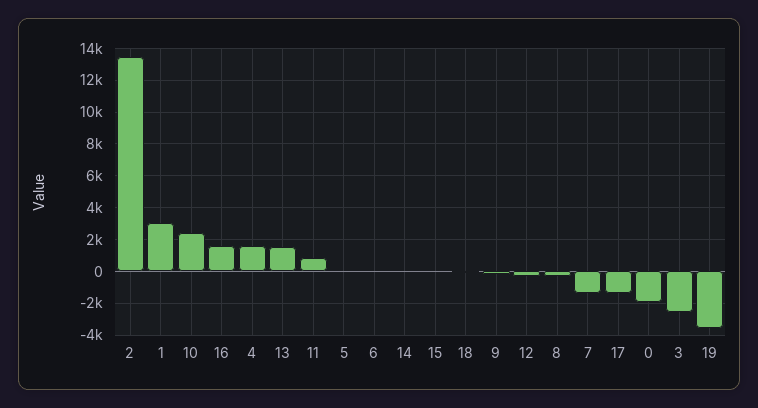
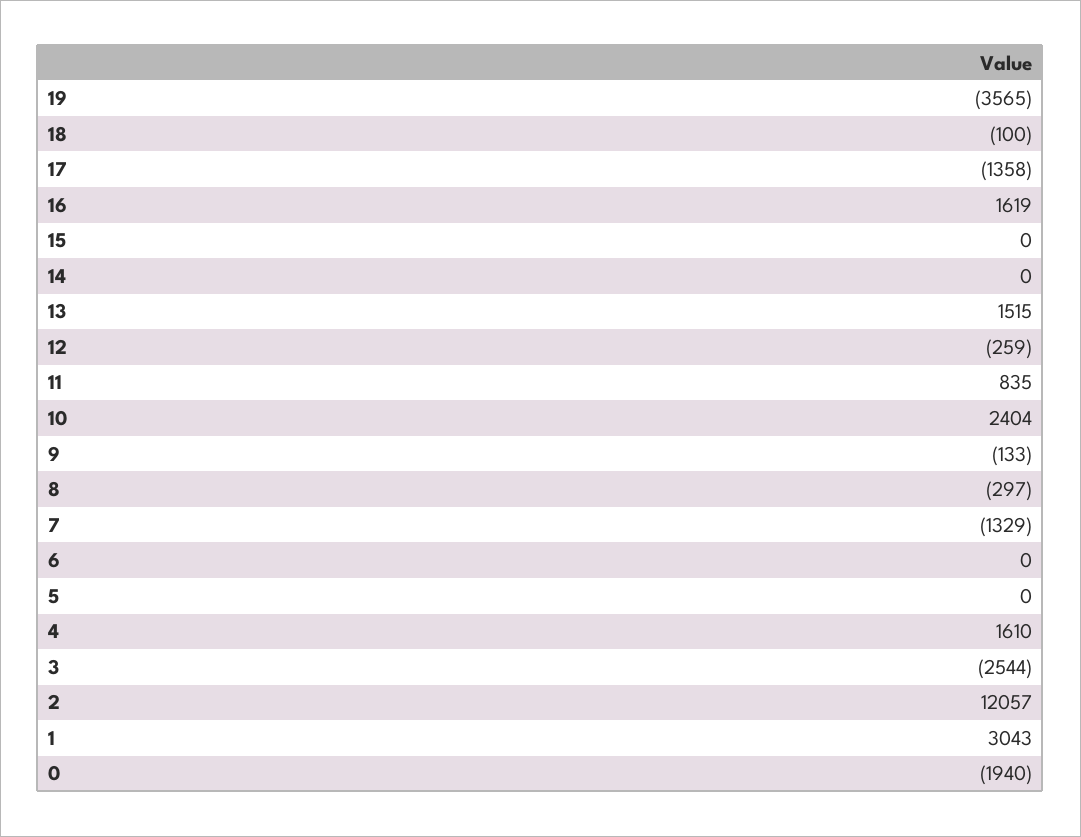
  {
-   "2": 13500,
+   "2": 12057,
    "1": 3043,
    "10": 2404,
    "16": 1619,
    "4": 1610,
    "13": 1515,
    "11": 835,
    "5": 0,
    "6": 0,
    "14": 0,
    "15": 0,
    "18": -100,
    "9": -133,
    "12": -259,
    "8": -297,
    "7": -1329,
    "17": -1358,
    "0": -1940,
    "3": -2544,
    "19": -3565
  }

